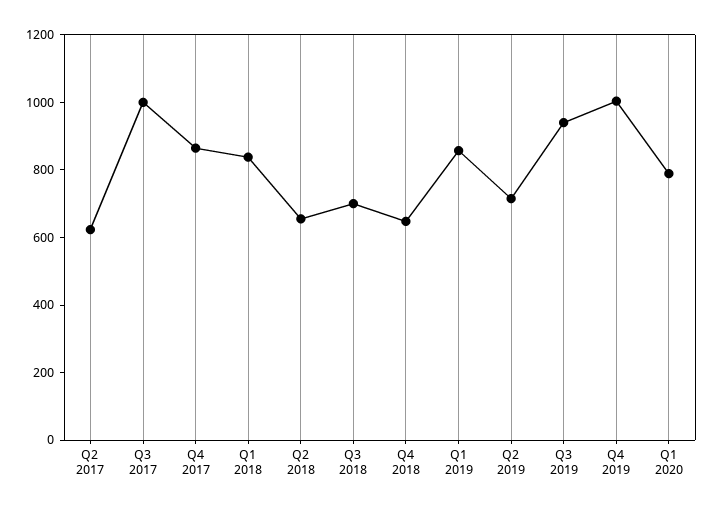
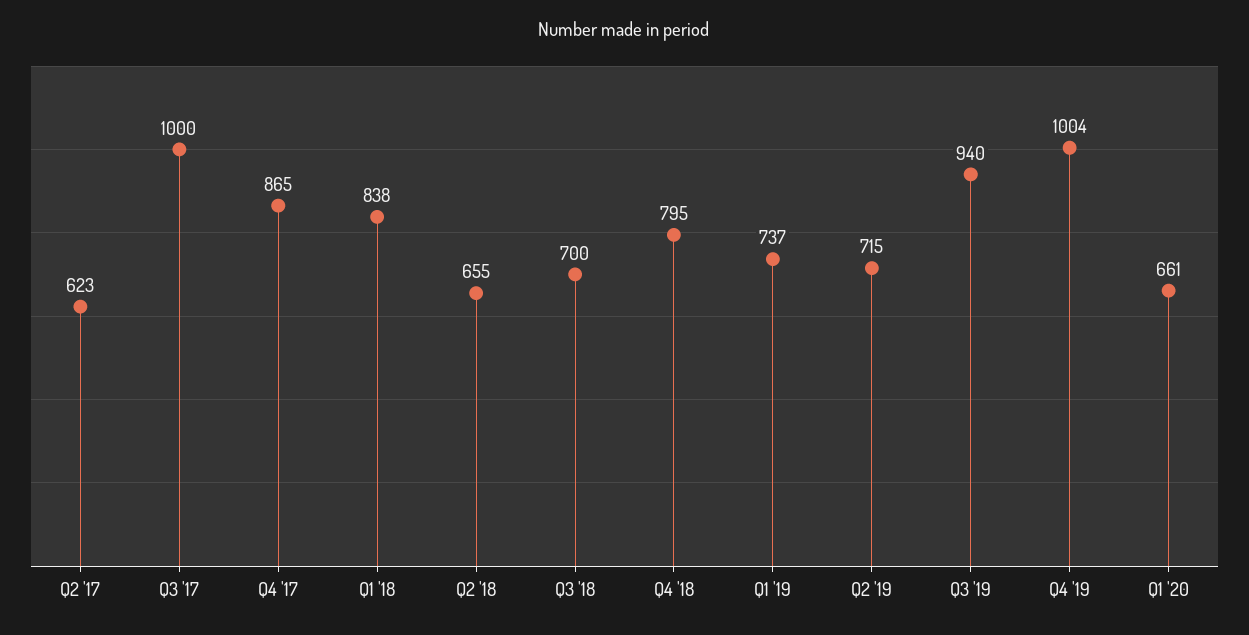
  {
    "Q2 2017": 623,
    "Q3 2017": 1000,
    "Q4 2017": 865,
    "Q1 2018": 838,
    "Q2 2018": 655,
    "Q3 2018": 700,
-   "Q4 2018": 650,
+   "Q4 2018": 795,
-   "Q1 2019": 850,
+   "Q1 2019": 737,
    "Q2 2019": 715,
    "Q3 2019": 940,
    "Q4 2019": 1004,
-   "Q1 2020": 800
+   "Q1 2020": 661
  }

